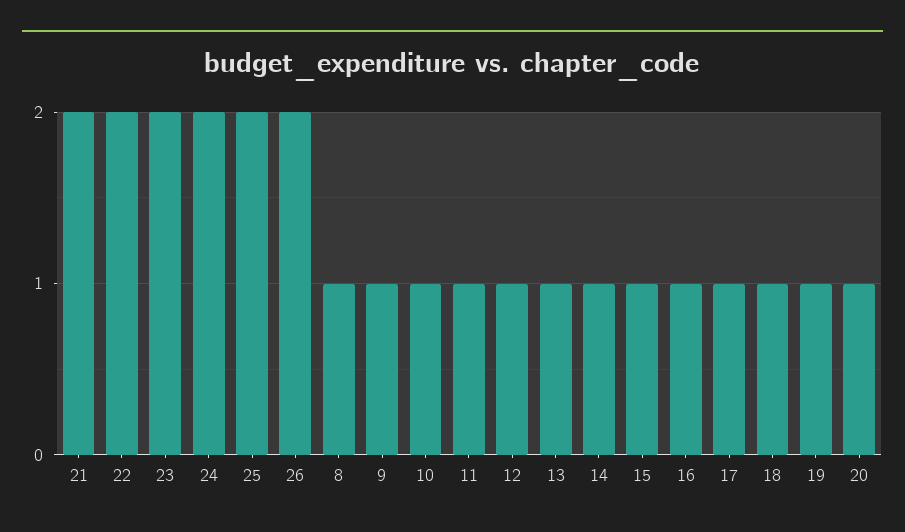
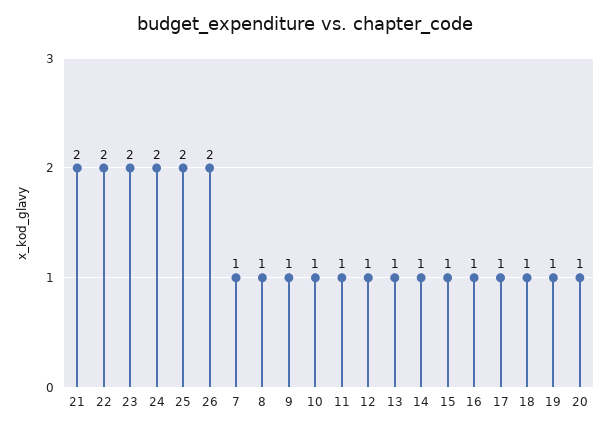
  {
    "21": 2,
    "22": 2,
    "23": 2,
    "24": 2,
    "25": 2,
    "26": 2,
    "8": 1,
    "9": 1,
    "10": 1,
    "11": 1,
    "12": 1,
    "13": 1,
    "14": 1,
    "15": 1,
    "16": 1,
    "17": 1,
    "18": 1,
    "19": 1,
-   "20": 1
+   "20": 1,
+   "7": 1
  }

